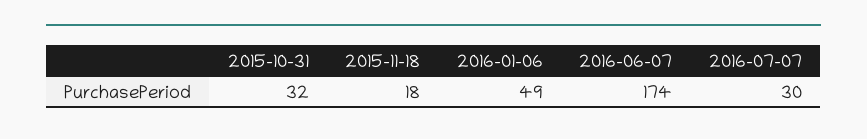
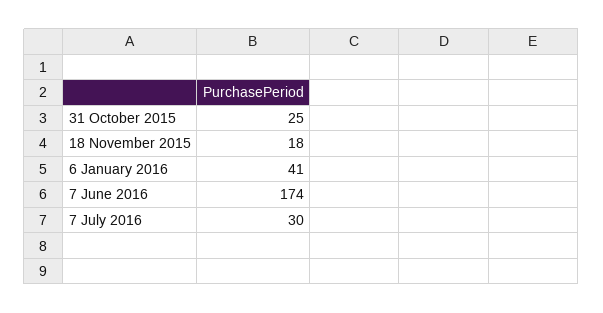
  {
-   "2015-10-31": 32,
+   "2015-10-31": 25,
    "2015-11-18": 18,
-   "2016-01-06": 49,
+   "2016-01-06": 41,
    "2016-06-07": 174,
    "2016-07-07": 30
  }

